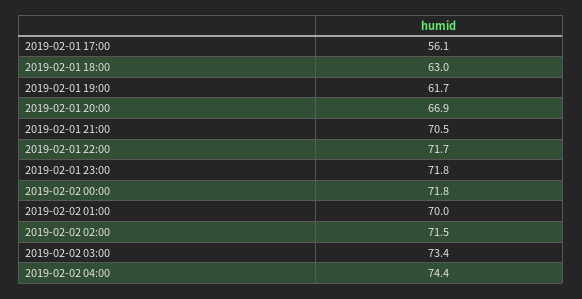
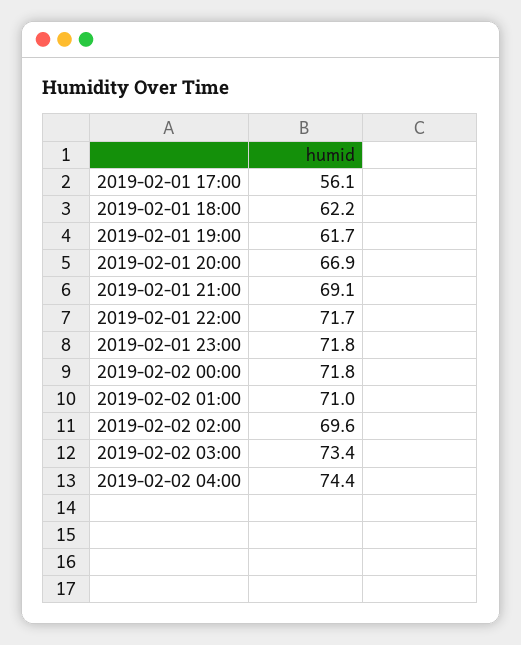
  {
    "2019-02-01 17:00": 56.1,
-   "2019-02-01 18:00": 63,
+   "2019-02-01 18:00": 62.2,
    "2019-02-01 19:00": 61.7,
    "2019-02-01 20:00": 66.9,
-   "2019-02-01 21:00": 70.5,
+   "2019-02-01 21:00": 69.1,
    "2019-02-01 22:00": 71.7,
    "2019-02-01 23:00": 71.8,
    "2019-02-02 00:00": 71.8,
-   "2019-02-02 01:00": 70,
+   "2019-02-02 01:00": 71,
-   "2019-02-02 02:00": 71.5,
+   "2019-02-02 02:00": 69.6,
    "2019-02-02 03:00": 73.4,
    "2019-02-02 04:00": 74.4
  }

